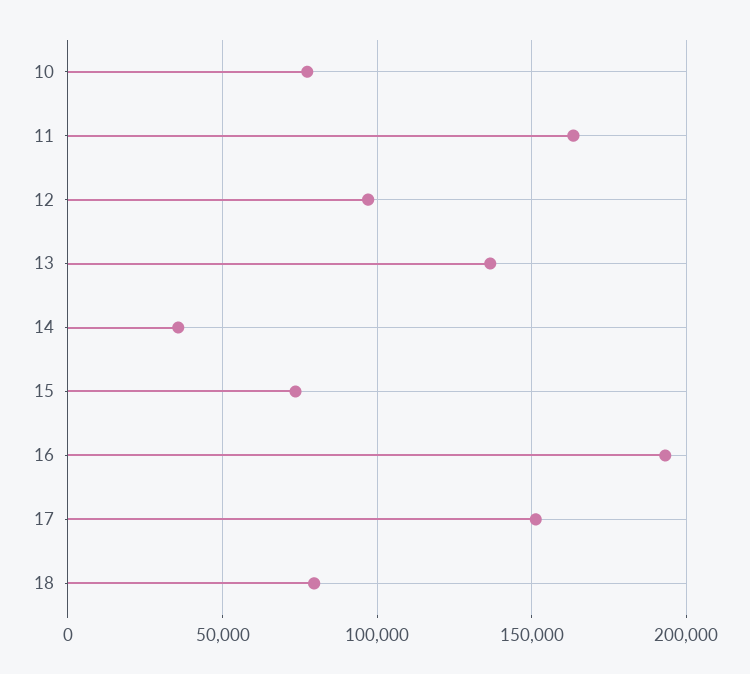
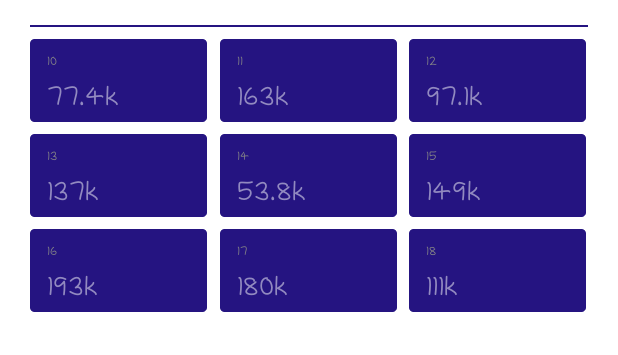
  {
    "10": 77400,
    "11": 163000,
    "12": 97100,
    "13": 137000,
-   "14": 35000,
+   "14": 53800,
-   "15": 75000,
+   "15": 149000,
    "16": 193000,
-   "17": 150000,
+   "17": 180000,
-   "18": 80000
+   "18": 111000
  }

